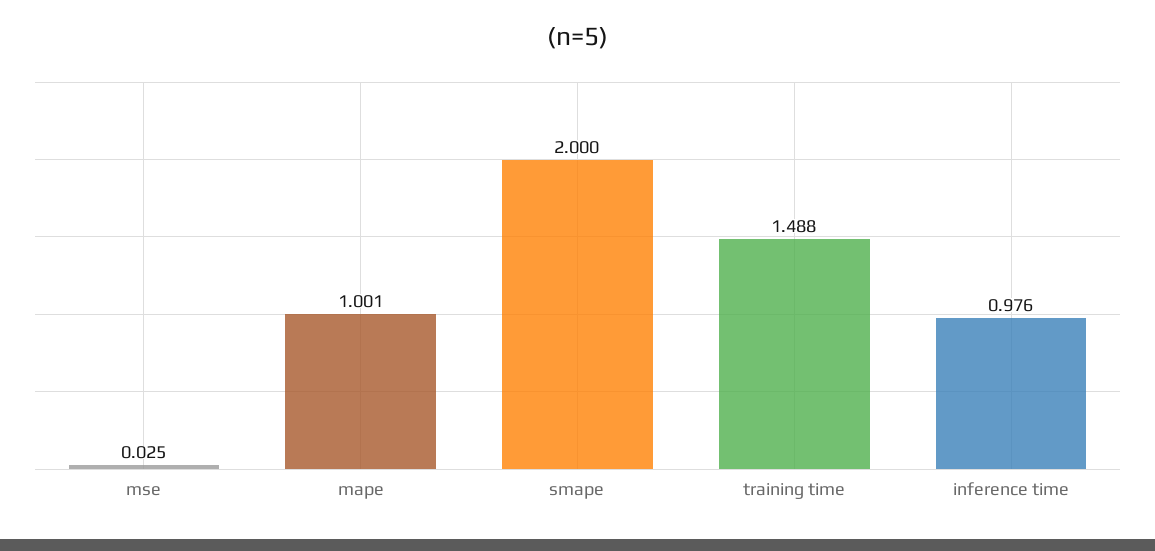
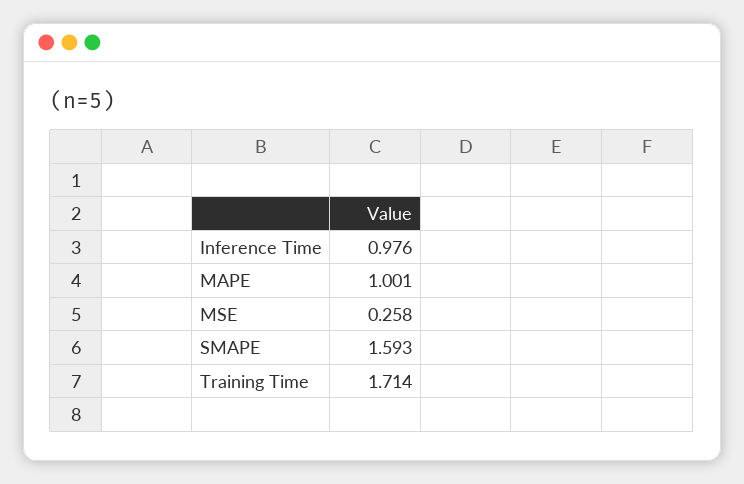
  {
-   "mse": 0.025,
+   "mse": 0.258,
    "mape": 1.001,
-   "smape": 2,
+   "smape": 1.593,
-   "training time": 1.488,
+   "training time": 1.714,
    "inference time": 0.976
  }

